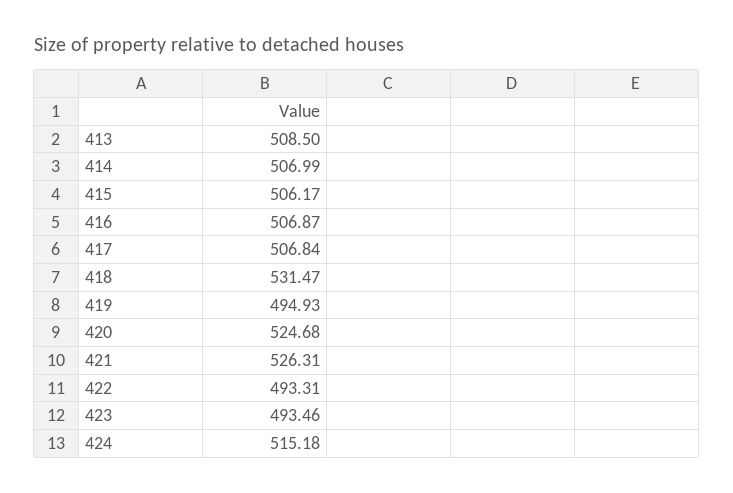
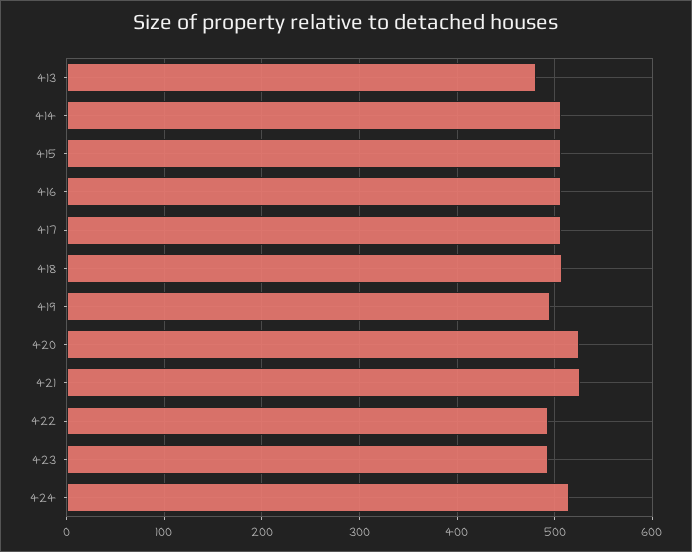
  {
-   "413": 508.5,
+   "413": 480,
    "414": 506.99,
    "415": 506.17,
    "416": 506.87,
    "417": 506.84,
-   "418": 531.47,
+   "418": 510,
    "419": 494.93,
    "420": 524.68,
    "421": 526.31,
    "422": 493.31,
    "423": 493.46,
    "424": 515.18
  }

